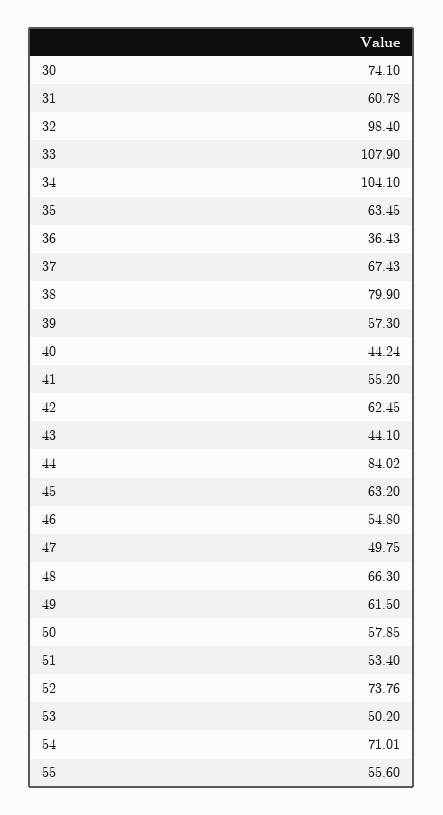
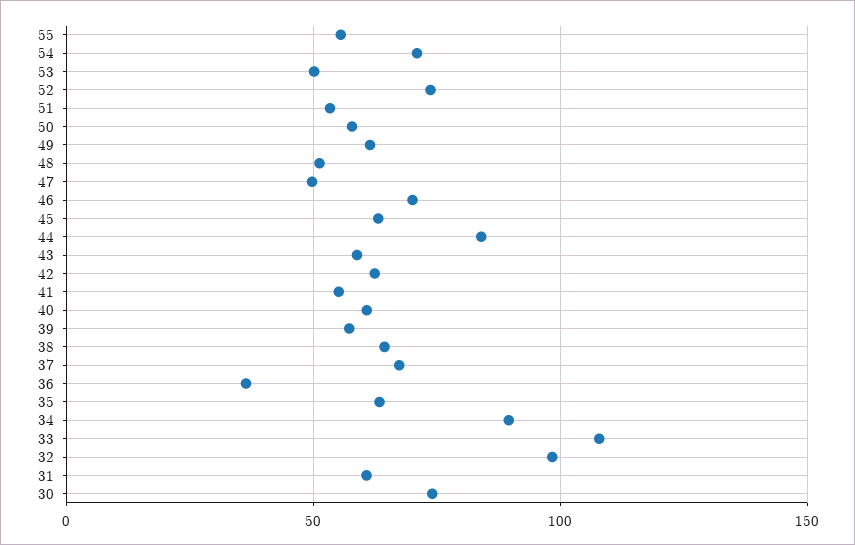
  {
    "30": 74.1,
    "31": 60.78,
    "32": 98.4,
    "33": 107.9,
-   "34": 104.1,
+   "34": 90,
    "35": 63.45,
    "36": 36.43,
    "37": 67.43,
-   "38": 79.9,
+   "38": 65,
    "39": 57.3,
-   "40": 44.24,
+   "40": 60,
    "41": 55.2,
    "42": 62.45,
-   "43": 44.1,
+   "43": 60,
    "44": 84.02,
    "45": 63.2,
-   "46": 54.8,
+   "46": 70,
    "47": 49.75,
-   "48": 66.3,
+   "48": 50,
    "49": 61.5,
    "50": 57.85,
    "51": 53.4,
    "52": 73.76,
    "53": 50.2,
    "54": 71.01,
    "55": 55.6
  }

